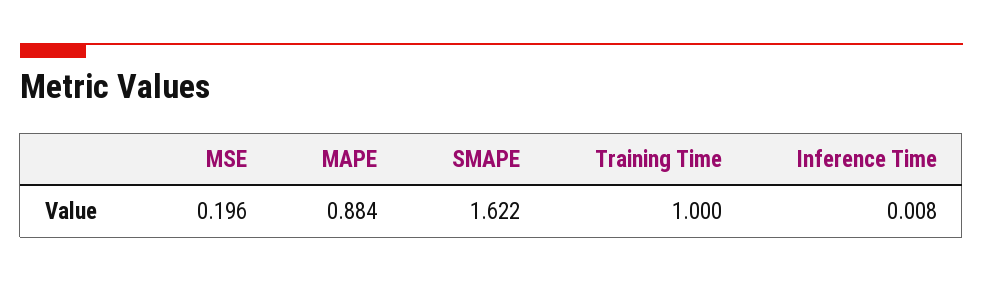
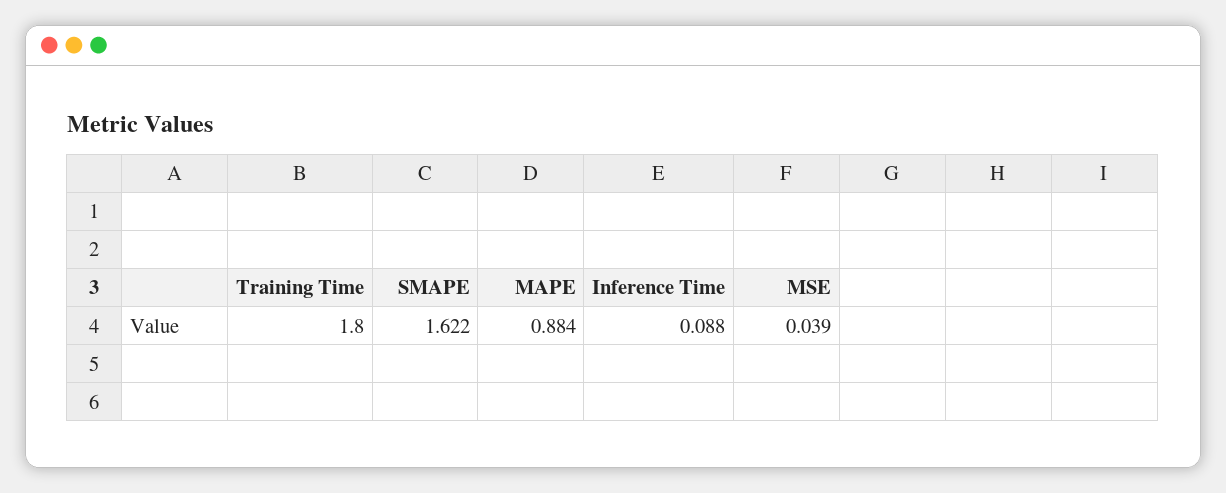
  {
-   "MSE": 0.196,
+   "MSE": 0.039,
    "MAPE": 0.884,
    "SMAPE": 1.622,
-   "Training Time": 1,
+   "Training Time": 1.8,
-   "Inference Time": 0.008
+   "Inference Time": 0.088
  }

